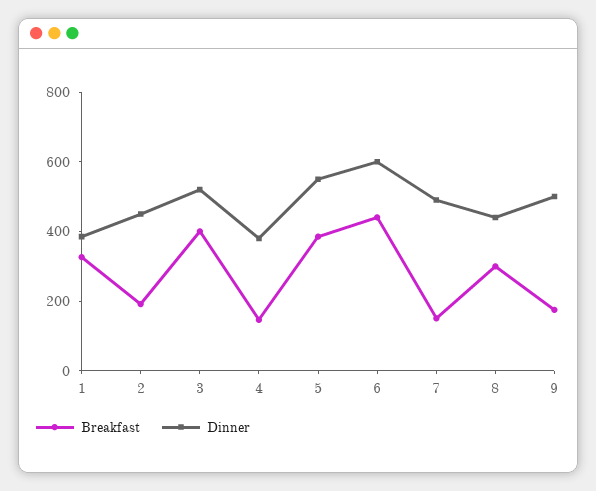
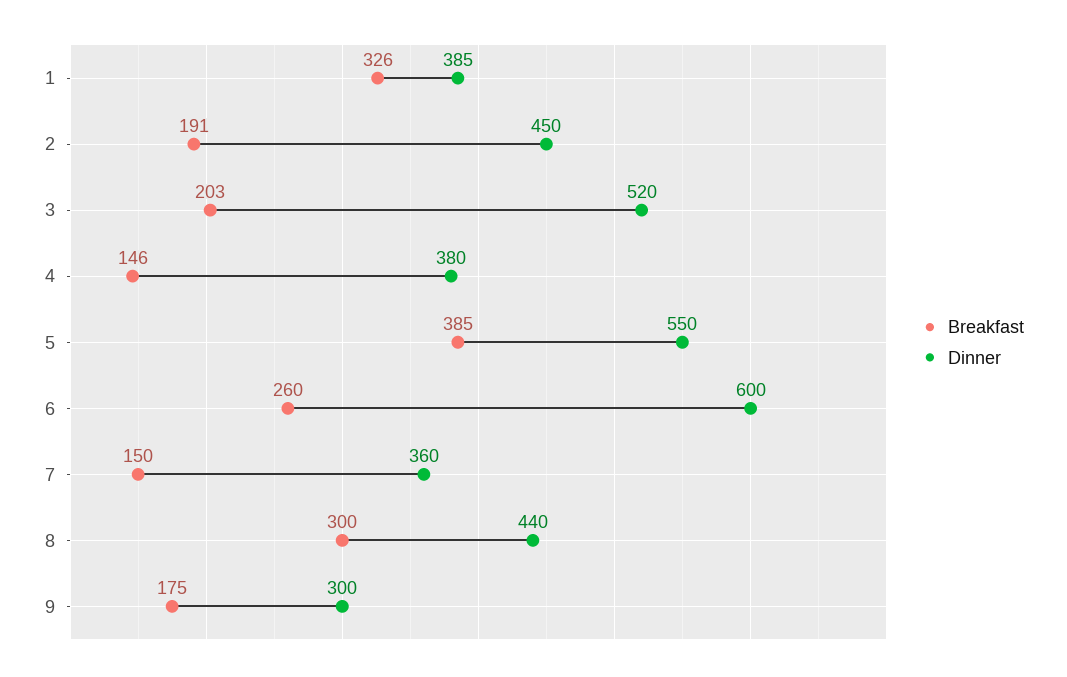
  {
    "Breakfast": {
      "1": 326,
      "2": 191,
-     "3": 400,
+     "3": 203,
      "4": 146,
      "5": 385,
-     "6": 450,
+     "6": 260,
      "7": 150,
      "8": 300,
      "9": 175
    },
    "Dinner": {
      "1": 385,
      "2": 450,
      "3": 520,
      "4": 380,
      "5": 550,
      "6": 600,
-     "7": 500,
+     "7": 360,
      "8": 440,
-     "9": 500
+     "9": 300
    }
  }

